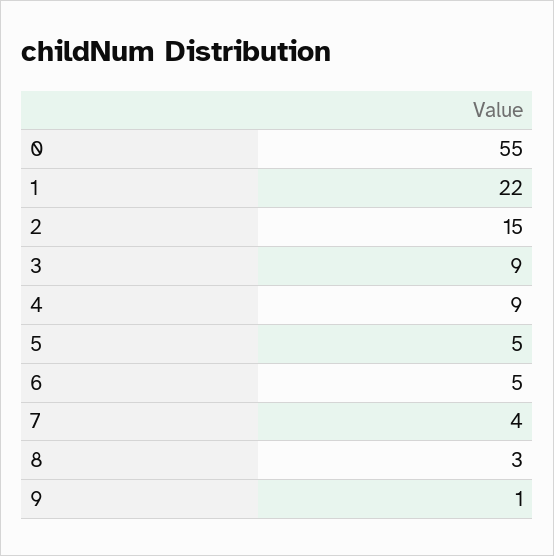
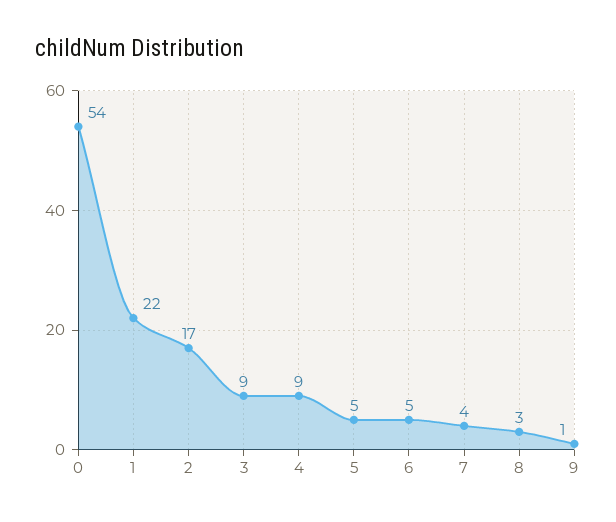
  {
-   "0": 55,
+   "0": 54,
    "1": 22,
-   "2": 15,
+   "2": 17,
    "3": 9,
    "4": 9,
    "5": 5,
    "6": 5,
    "7": 4,
    "8": 3,
    "9": 1
  }

